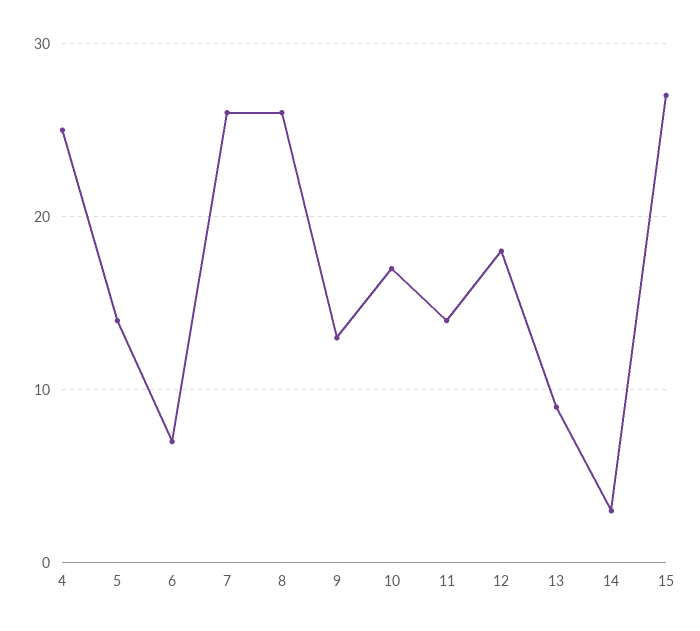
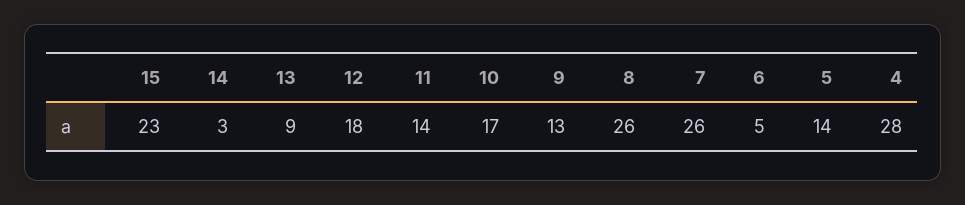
  {
-   "4": 25,
+   "4": 28,
    "5": 14,
-   "6": 7,
+   "6": 5,
    "7": 26,
    "8": 26,
    "9": 13,
    "10": 17,
    "11": 14,
    "12": 18,
    "13": 9,
    "14": 3,
-   "15": 27
+   "15": 23
  }

